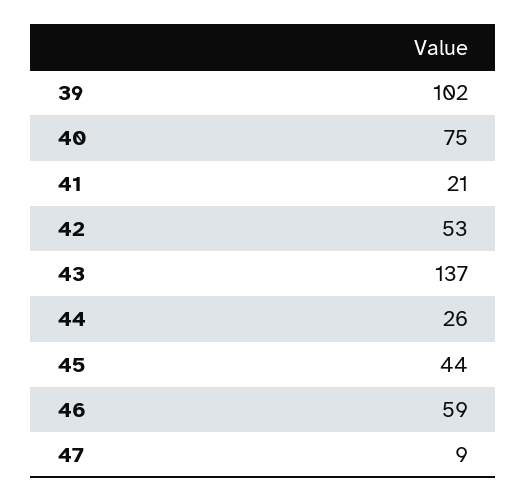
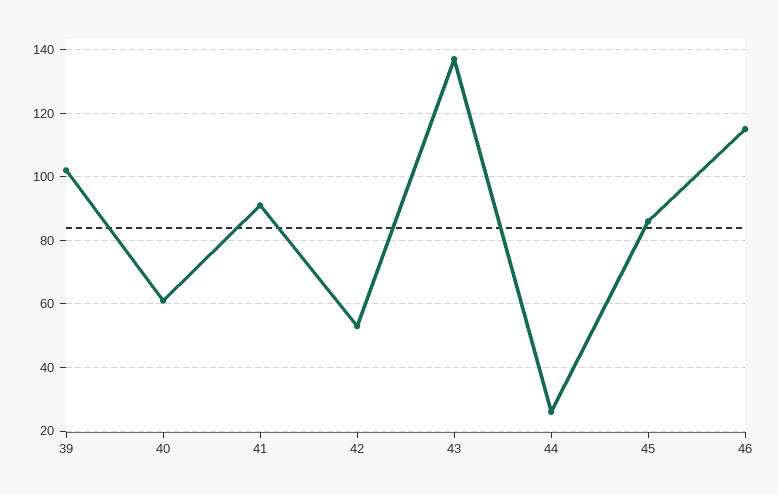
  {
    "39": 102,
-   "40": 75,
+   "40": 60,
-   "41": 21,
+   "41": 90,
    "42": 53,
    "43": 137,
    "44": 26,
-   "45": 44,
+   "45": 85,
-   "46": 59,
+   "46": 115
-   "47": 9
  }

